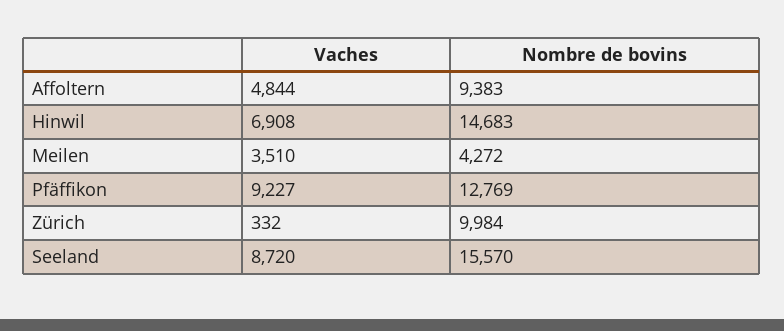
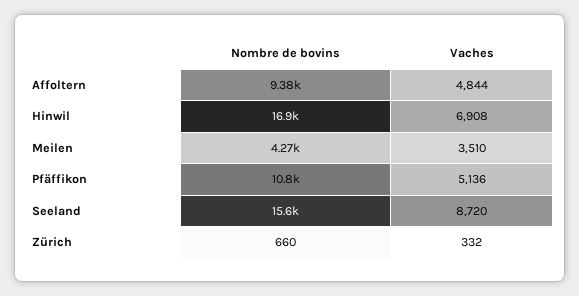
  {
    "Vaches": {
      "Affoltern": 4844,
      "Hinwil": 6908,
      "Meilen": 3510,
-     "Pfäffikon": 9227,
+     "Pfäffikon": 5136,
      "Zürich": 332,
      "Seeland": 8720
    },
    "Nombre de bovins": {
      "Affoltern": 9383,
-     "Hinwil": 14683,
+     "Hinwil": 16900,
      "Meilen": 4272,
-     "Pfäffikon": 12769,
+     "Pfäffikon": 10800,
-     "Zürich": 9984,
+     "Zürich": 660,
      "Seeland": 15570
    }
  }

